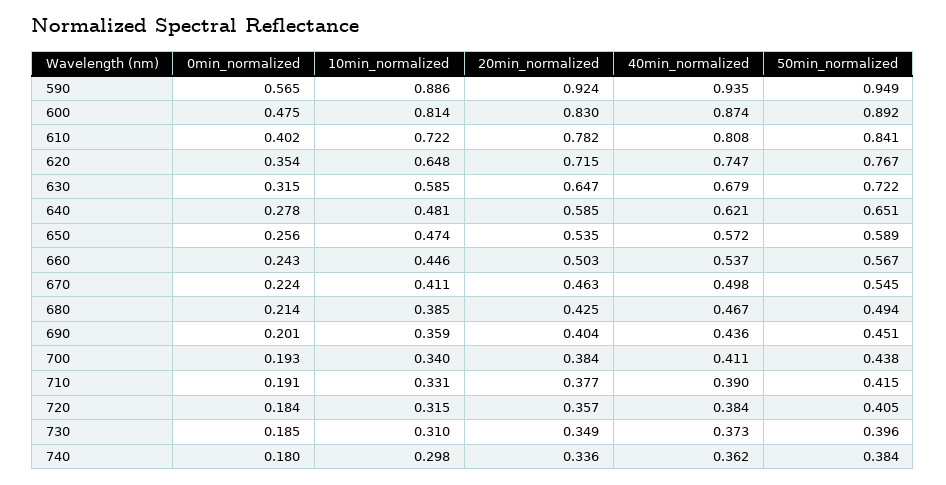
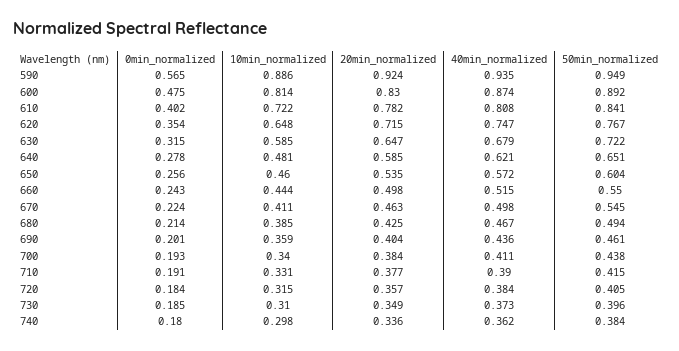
  {
    "0min_normalized": {
      "590": 0.565,
      "600": 0.475,
      "610": 0.402,
      "620": 0.354,
      "630": 0.315,
      "640": 0.278,
      "650": 0.256,
      "660": 0.243,
      "670": 0.224,
      "680": 0.214,
      "690": 0.201,
      "700": 0.193,
      "710": 0.191,
      "720": 0.184,
      "730": 0.185,
      "740": 0.18
    },
    "10min_normalized": {
      "590": 0.886,
      "600": 0.814,
      "610": 0.722,
      "620": 0.648,
      "630": 0.585,
      "640": 0.481,
-     "650": 0.474,
+     "650": 0.46,
-     "660": 0.446,
+     "660": 0.444,
      "670": 0.411,
      "680": 0.385,
      "690": 0.359,
      "700": 0.34,
      "710": 0.331,
      "720": 0.315,
      "730": 0.31,
      "740": 0.298
    },
    "20min_normalized": {
      "590": 0.924,
      "600": 0.83,
      "610": 0.782,
      "620": 0.715,
      "630": 0.647,
      "640": 0.585,
      "650": 0.535,
-     "660": 0.503,
+     "660": 0.498,
      "670": 0.463,
      "680": 0.425,
      "690": 0.404,
      "700": 0.384,
      "710": 0.377,
      "720": 0.357,
      "730": 0.349,
      "740": 0.336
    },
    "40min_normalized": {
      "590": 0.935,
      "600": 0.874,
      "610": 0.808,
      "620": 0.747,
      "630": 0.679,
      "640": 0.621,
      "650": 0.572,
-     "660": 0.537,
+     "660": 0.515,
      "670": 0.498,
      "680": 0.467,
      "690": 0.436,
      "700": 0.411,
      "710": 0.39,
      "720": 0.384,
      "730": 0.373,
      "740": 0.362
    },
    "50min_normalized": {
      "590": 0.949,
      "600": 0.892,
      "610": 0.841,
      "620": 0.767,
      "630": 0.722,
      "640": 0.651,
-     "650": 0.589,
+     "650": 0.604,
-     "660": 0.567,
+     "660": 0.55,
      "670": 0.545,
      "680": 0.494,
-     "690": 0.451,
+     "690": 0.461,
      "700": 0.438,
      "710": 0.415,
      "720": 0.405,
      "730": 0.396,
      "740": 0.384
    }
  }

